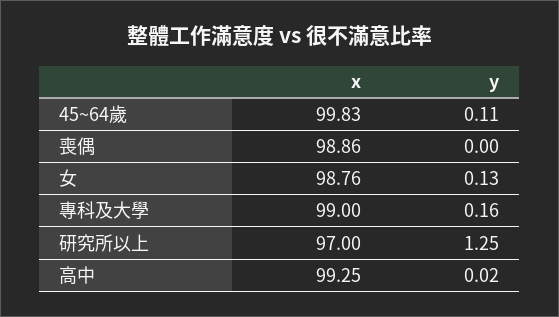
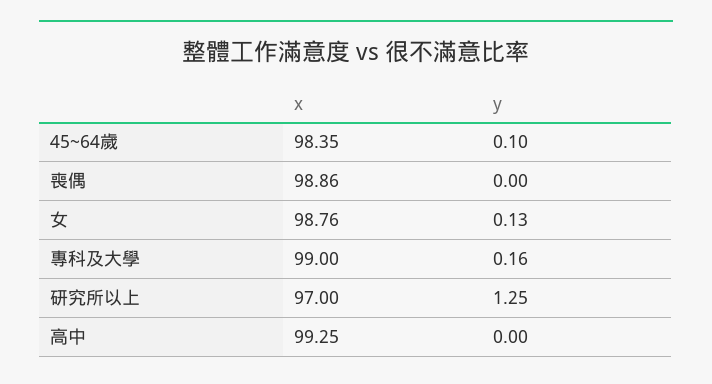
  {
    "x": {
-     "45~64歲": 99.83,
+     "45~64歲": 98.35,
      "喪偶": 98.86,
      "女": 98.76,
      "專科及大學": 99,
      "研究所以上": 97,
      "高中": 99.25
    },
    "y": {
-     "45~64歲": 0.11,
+     "45~64歲": 0.1,
      "喪偶": 0,
      "女": 0.13,
      "專科及大學": 0.16,
      "研究所以上": 1.25,
-     "高中": 0.02
+     "高中": 0
    }
  }

